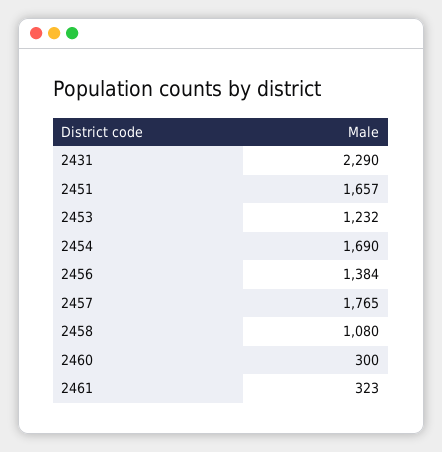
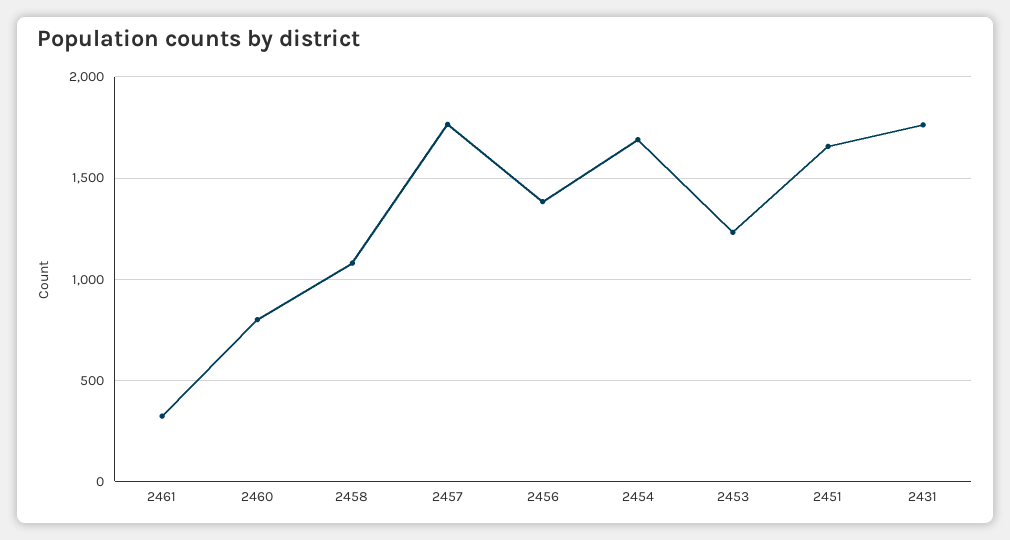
  {
-   "2431": 2290,
+   "2431": 1750,
    "2451": 1657,
    "2453": 1232,
    "2454": 1690,
    "2456": 1384,
    "2457": 1765,
    "2458": 1080,
-   "2460": 300,
+   "2460": 800,
    "2461": 323
  }

